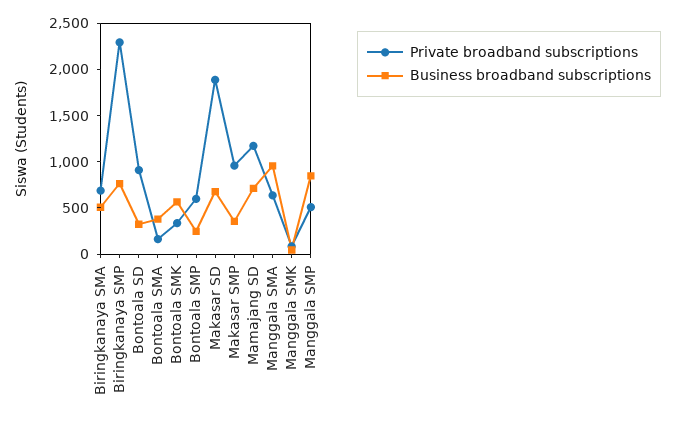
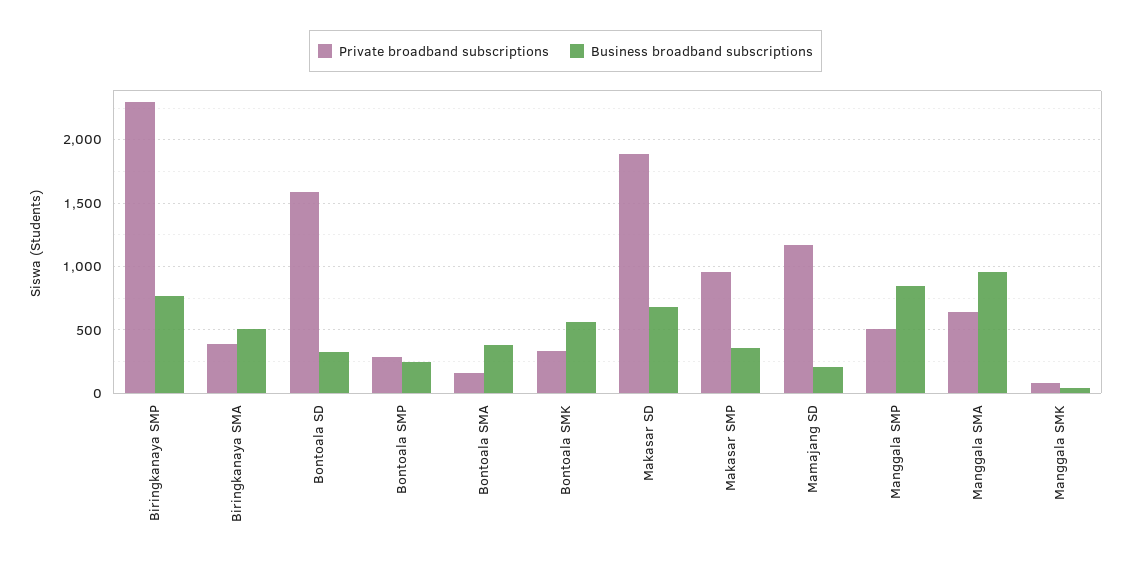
  {
    "Private broadband subscriptions": {
-     "Biringkanaya SMA": 700,
+     "Biringkanaya SMA": 400,
      "Biringkanaya SMP": 2300,
-     "Bontoala SD": 900,
+     "Bontoala SD": 1600,
      "Bontoala SMA": 150,
      "Bontoala SMK": 350,
-     "Bontoala SMP": 600,
+     "Bontoala SMP": 300,
      "Makasar SD": 1900,
      "Makasar SMP": 950,
      "Mamajang SD": 1150,
      "Manggala SMA": 650,
      "Manggala SMK": 100,
      "Manggala SMP": 500
    },
    "Business broadband subscriptions": {
      "Biringkanaya SMA": 500,
      "Biringkanaya SMP": 750,
      "Bontoala SD": 300,
      "Bontoala SMA": 400,
      "Bontoala SMK": 550,
      "Bontoala SMP": 250,
      "Makasar SD": 700,
      "Makasar SMP": 350,
-     "Mamajang SD": 700,
+     "Mamajang SD": 200,
      "Manggala SMA": 950,
      "Manggala SMK": 50,
      "Manggala SMP": 850
    }
  }

